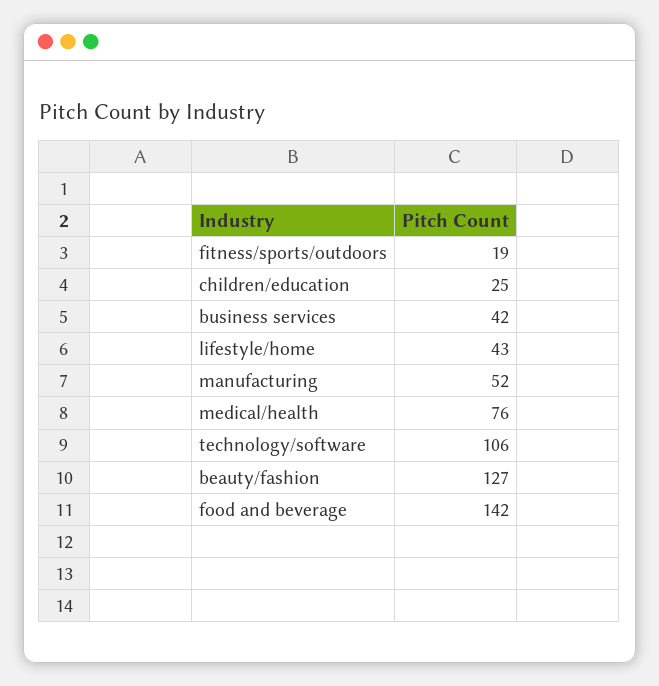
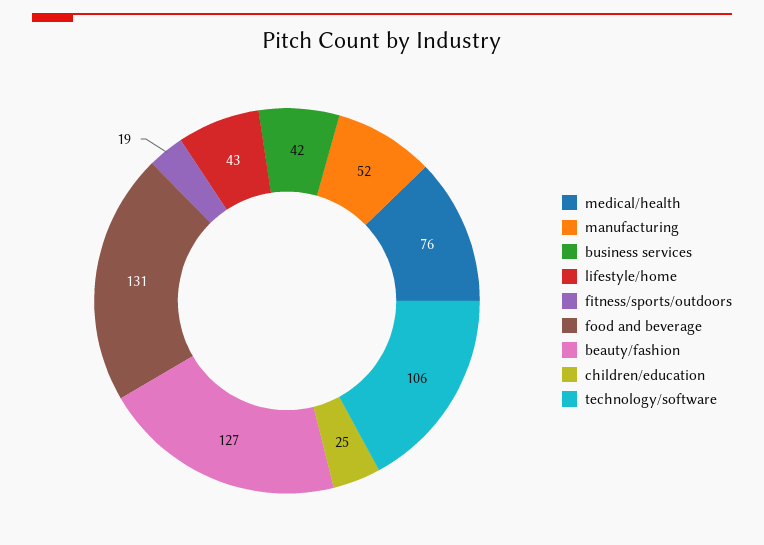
  {
    "fitness/sports/outdoors": 19,
    "children/education": 25,
    "business services": 42,
    "lifestyle/home": 43,
    "manufacturing": 52,
    "medical/health": 76,
    "technology/software": 106,
    "beauty/fashion": 127,
-   "food and beverage": 142
+   "food and beverage": 131
  }

